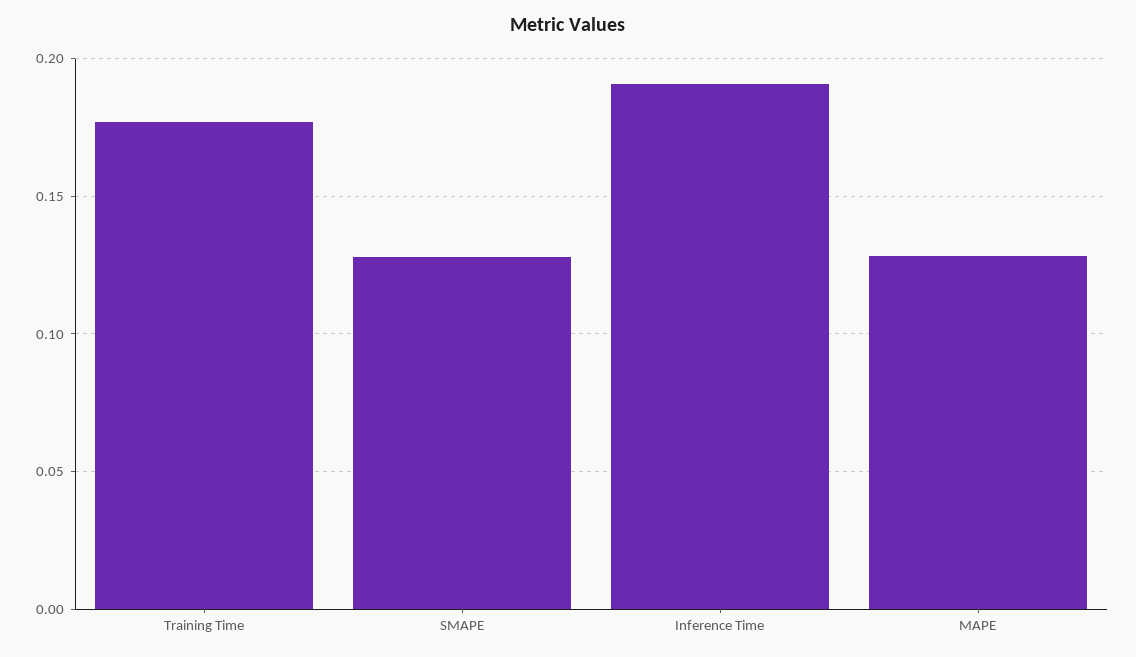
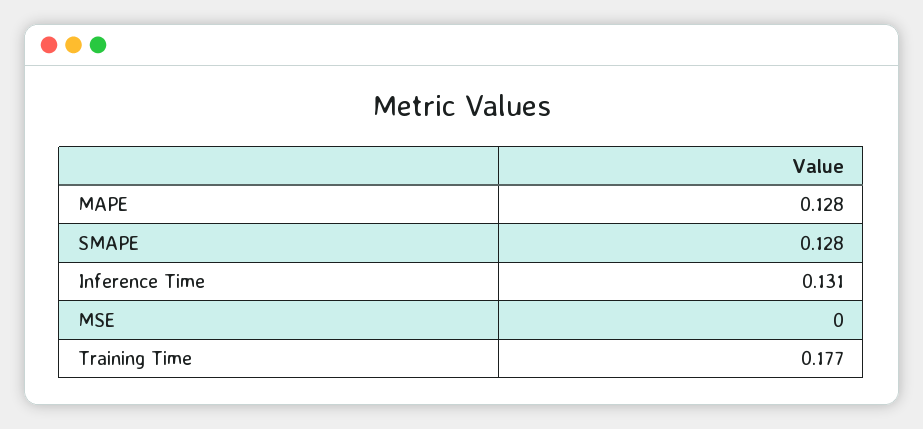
  {
    "Training Time": 0.177,
    "SMAPE": 0.128,
-   "Inference Time": 0.19,
+   "Inference Time": 0.131,
-   "MAPE": 0.128
+   "MAPE": 0.128,
+   "MSE": 0
  }

